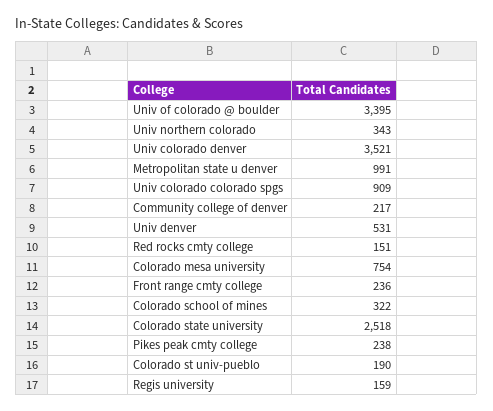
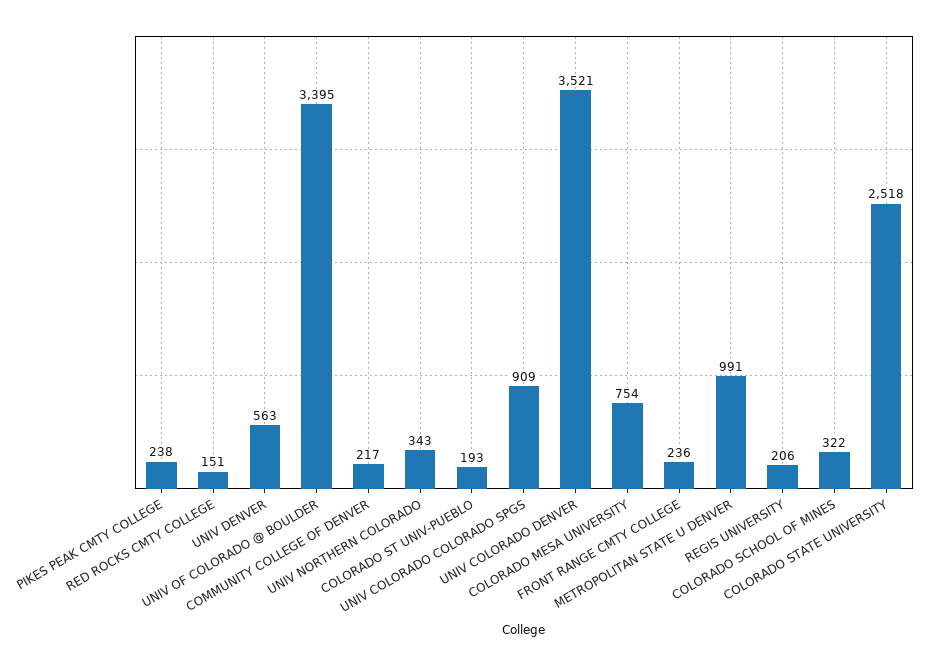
  {
    "Univ of colorado @ boulder": 3395,
    "Univ northern colorado": 343,
    "Univ colorado denver": 3521,
    "Metropolitan state u denver": 991,
    "Univ colorado colorado spgs": 909,
    "Community college of denver": 217,
-   "Univ denver": 531,
+   "Univ denver": 563,
    "Red rocks cmty college": 151,
    "Colorado mesa university": 754,
    "Front range cmty college": 236,
    "Colorado school of mines": 322,
    "Colorado state university": 2518,
    "Pikes peak cmty college": 238,
-   "Colorado st univ-pueblo": 190,
+   "Colorado st univ-pueblo": 193,
-   "Regis university": 159
+   "Regis university": 206
  }

